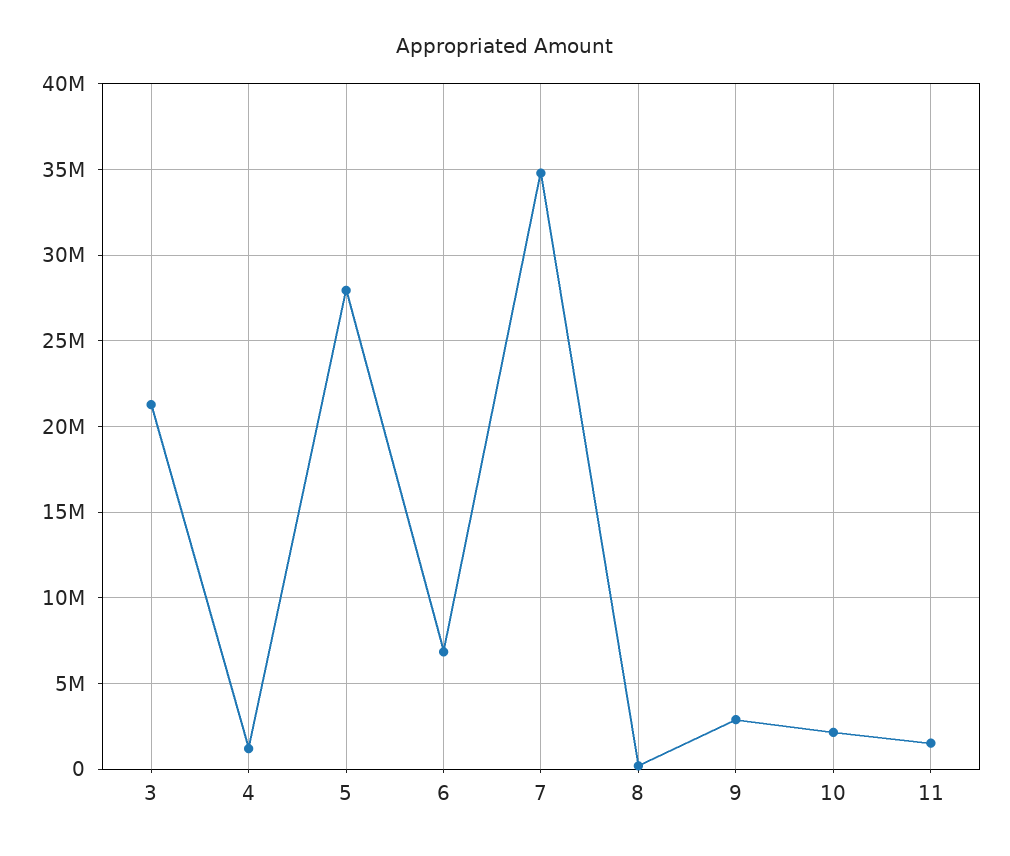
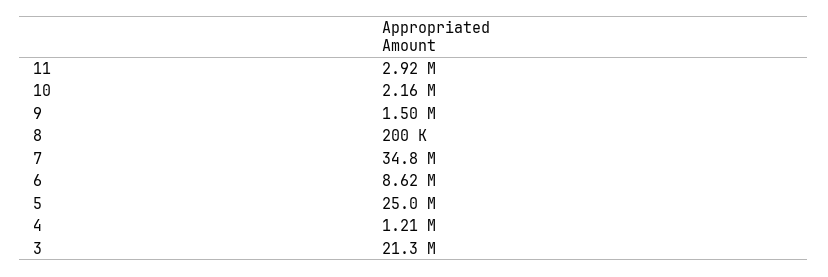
  {
    "3": 21300000,
    "4": 1210000,
-   "5": 28000000,
+   "5": 25000000,
-   "6": 7000000,
+   "6": 8620000,
    "7": 34800000,
    "8": 200000,
-   "9": 3000000,
+   "9": 1500000,
    "10": 2160000,
-   "11": 1500000
+   "11": 2920000
  }

